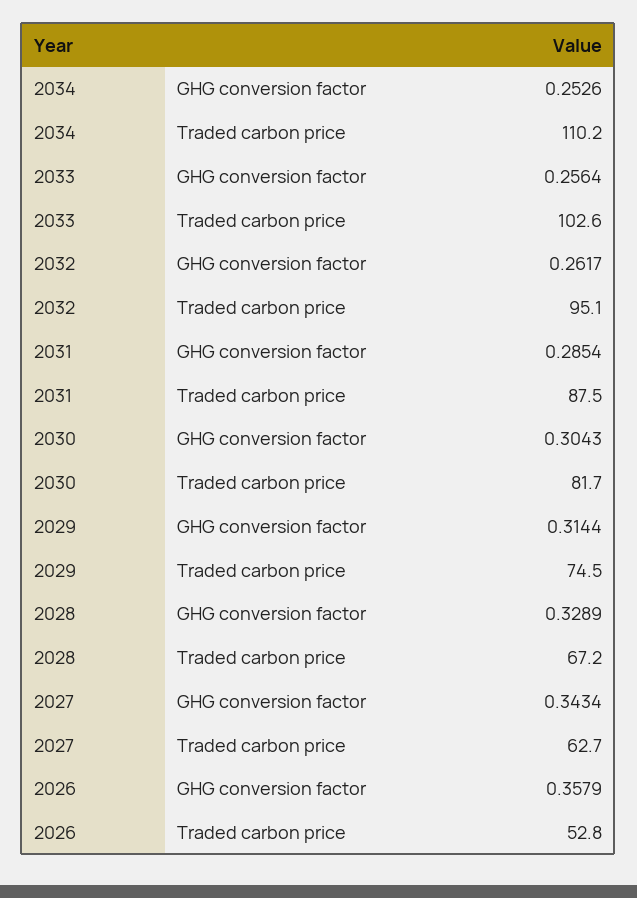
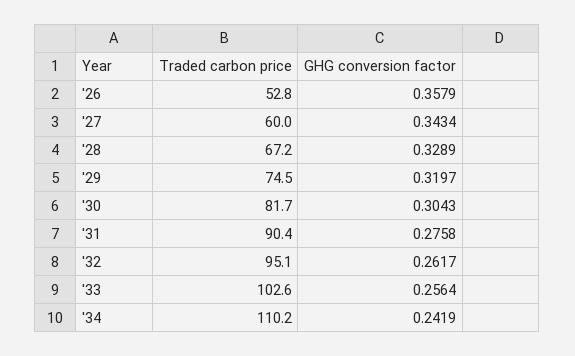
  {
    "2034": {
-     "GHG conversion factor": 0.2526,
+     "GHG conversion factor": 0.2419,
      "Traded carbon price": 110.2
    },
    "2033": {
      "GHG conversion factor": 0.2564,
      "Traded carbon price": 102.6
    },
    "2032": {
      "GHG conversion factor": 0.2617,
      "Traded carbon price": 95.1
    },
    "2031": {
-     "GHG conversion factor": 0.2854,
+     "GHG conversion factor": 0.2758,
-     "Traded carbon price": 87.5
+     "Traded carbon price": 90.4
    },
    "2030": {
      "GHG conversion factor": 0.3043,
      "Traded carbon price": 81.7
    },
    "2029": {
-     "GHG conversion factor": 0.3144,
+     "GHG conversion factor": 0.3197,
      "Traded carbon price": 74.5
    },
    "2028": {
      "GHG conversion factor": 0.3289,
      "Traded carbon price": 67.2
    },
    "2027": {
      "GHG conversion factor": 0.3434,
-     "Traded carbon price": 62.7
+     "Traded carbon price": 60
    },
    "2026": {
      "GHG conversion factor": 0.3579,
      "Traded carbon price": 52.8
    }
  }

